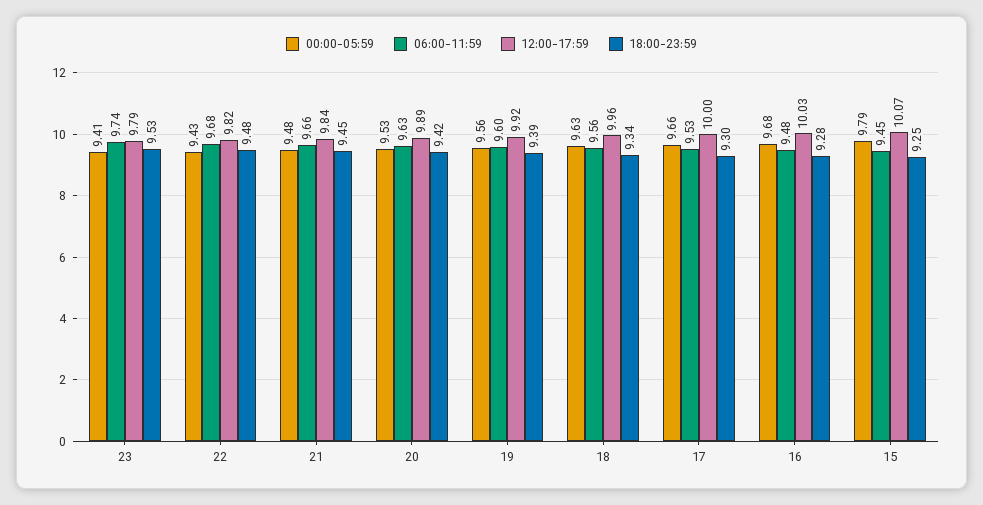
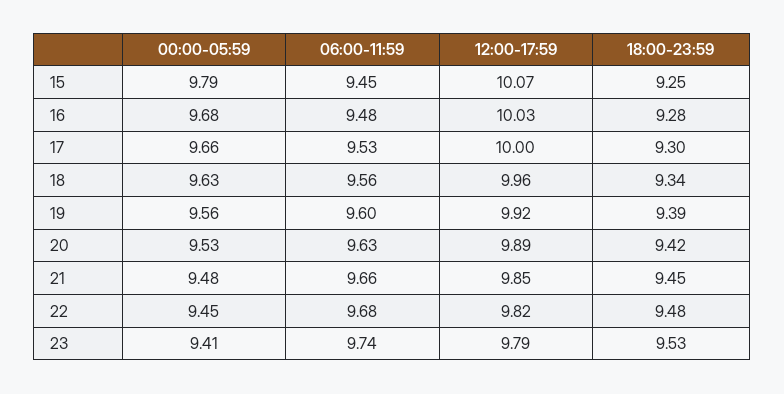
  {
    "00:00-05:59": {
      "23": 9.41,
-     "22": 9.43,
+     "22": 9.45,
      "21": 9.48,
      "20": 9.53,
      "19": 9.56,
      "18": 9.63,
      "17": 9.66,
      "16": 9.68,
      "15": 9.79
    },
    "06:00-11:59": {
      "23": 9.74,
      "22": 9.68,
      "21": 9.66,
      "20": 9.63,
      "19": 9.6,
      "18": 9.56,
      "17": 9.53,
      "16": 9.48,
      "15": 9.45
    },
    "12:00-17:59": {
      "23": 9.79,
      "22": 9.82,
-     "21": 9.84,
+     "21": 9.85,
      "20": 9.89,
      "19": 9.92,
      "18": 9.96,
      "17": 10,
      "16": 10.03,
      "15": 10.07
    },
    "18:00-23:59": {
      "23": 9.53,
      "22": 9.48,
      "21": 9.45,
      "20": 9.42,
      "19": 9.39,
      "18": 9.34,
      "17": 9.3,
      "16": 9.28,
      "15": 9.25
    }
  }

